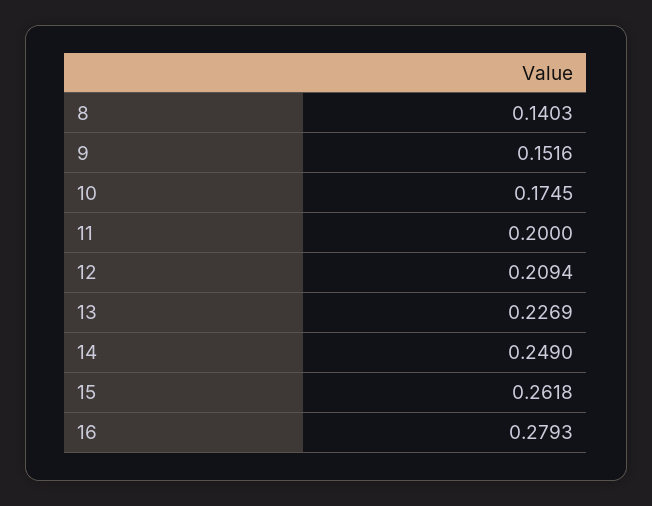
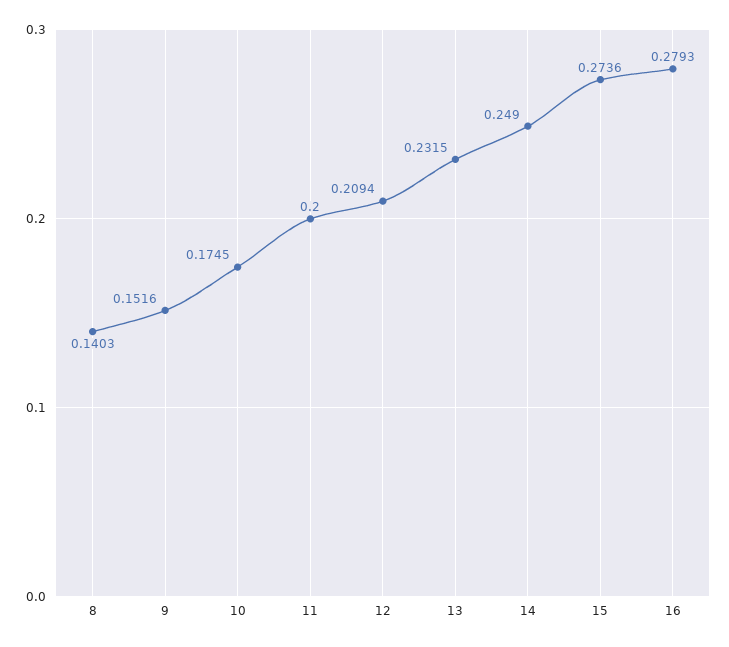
  {
    "8": 0.1403,
    "9": 0.1516,
    "10": 0.1745,
    "11": 0.2,
    "12": 0.2094,
-   "13": 0.2269,
+   "13": 0.2315,
    "14": 0.249,
-   "15": 0.2618,
+   "15": 0.2736,
    "16": 0.2793
  }

